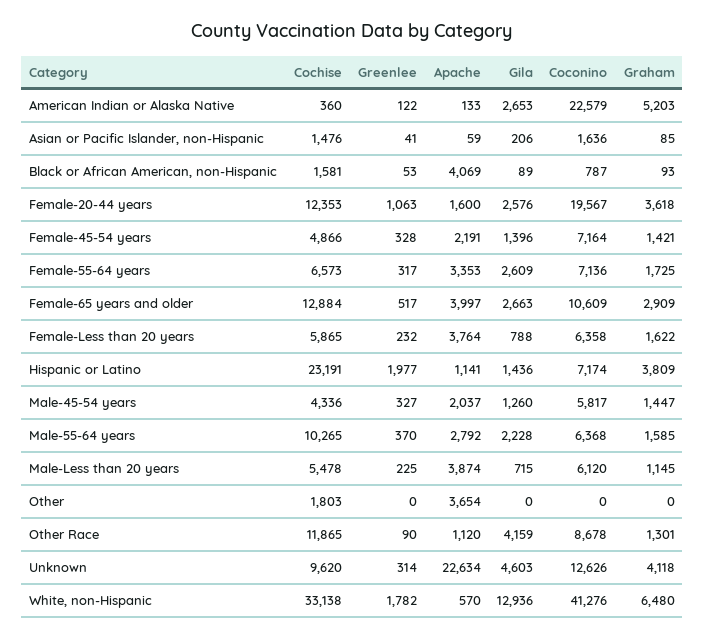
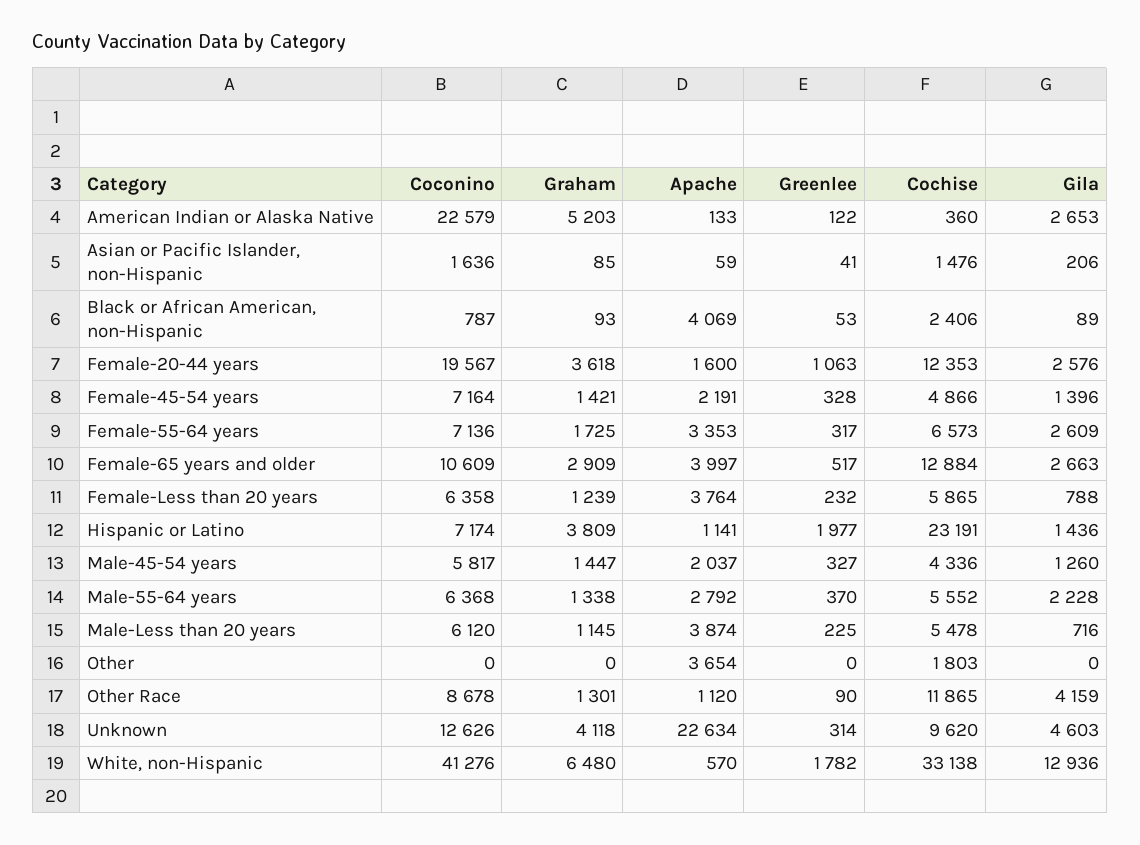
  {
    "Cochise": {
      "American Indian or Alaska Native": 360,
      "Asian or Pacific Islander, non-Hispanic": 1476,
-     "Black or African American, non-Hispanic": 1581,
+     "Black or African American, non-Hispanic": 2406,
      "Female-20-44 years": 12353,
      "Female-45-54 years": 4866,
      "Female-55-64 years": 6573,
      "Female-65 years and older": 12884,
      "Female-Less than 20 years": 5865,
      "Hispanic or Latino": 23191,
      "Male-45-54 years": 4336,
-     "Male-55-64 years": 10265,
+     "Male-55-64 years": 5552,
      "Male-Less than 20 years": 5478,
      "Other": 1803,
      "Other Race": 11865,
      "Unknown": 9620,
      "White, non-Hispanic": 33138
    },
    "Greenlee": {
      "American Indian or Alaska Native": 122,
      "Asian or Pacific Islander, non-Hispanic": 41,
      "Black or African American, non-Hispanic": 53,
      "Female-20-44 years": 1063,
      "Female-45-54 years": 328,
      "Female-55-64 years": 317,
      "Female-65 years and older": 517,
      "Female-Less than 20 years": 232,
      "Hispanic or Latino": 1977,
      "Male-45-54 years": 327,
      "Male-55-64 years": 370,
      "Male-Less than 20 years": 225,
      "Other": 0,
      "Other Race": 90,
      "Unknown": 314,
      "White, non-Hispanic": 1782
    },
    "Apache": {
      "American Indian or Alaska Native": 133,
      "Asian or Pacific Islander, non-Hispanic": 59,
      "Black or African American, non-Hispanic": 4069,
      "Female-20-44 years": 1600,
      "Female-45-54 years": 2191,
      "Female-55-64 years": 3353,
      "Female-65 years and older": 3997,
      "Female-Less than 20 years": 3764,
      "Hispanic or Latino": 1141,
      "Male-45-54 years": 2037,
      "Male-55-64 years": 2792,
      "Male-Less than 20 years": 3874,
      "Other": 3654,
      "Other Race": 1120,
      "Unknown": 22634,
      "White, non-Hispanic": 570
    },
    "Gila": {
      "American Indian or Alaska Native": 2653,
      "Asian or Pacific Islander, non-Hispanic": 206,
      "Black or African American, non-Hispanic": 89,
      "Female-20-44 years": 2576,
      "Female-45-54 years": 1396,
      "Female-55-64 years": 2609,
      "Female-65 years and older": 2663,
      "Female-Less than 20 years": 788,
      "Hispanic or Latino": 1436,
      "Male-45-54 years": 1260,
      "Male-55-64 years": 2228,
-     "Male-Less than 20 years": 715,
+     "Male-Less than 20 years": 716,
      "Other": 0,
      "Other Race": 4159,
      "Unknown": 4603,
      "White, non-Hispanic": 12936
    },
    "Coconino": {
      "American Indian or Alaska Native": 22579,
      "Asian or Pacific Islander, non-Hispanic": 1636,
      "Black or African American, non-Hispanic": 787,
      "Female-20-44 years": 19567,
      "Female-45-54 years": 7164,
      "Female-55-64 years": 7136,
      "Female-65 years and older": 10609,
      "Female-Less than 20 years": 6358,
      "Hispanic or Latino": 7174,
      "Male-45-54 years": 5817,
      "Male-55-64 years": 6368,
      "Male-Less than 20 years": 6120,
      "Other": 0,
      "Other Race": 8678,
      "Unknown": 12626,
      "White, non-Hispanic": 41276
    },
    "Graham": {
      "American Indian or Alaska Native": 5203,
      "Asian or Pacific Islander, non-Hispanic": 85,
      "Black or African American, non-Hispanic": 93,
      "Female-20-44 years": 3618,
      "Female-45-54 years": 1421,
      "Female-55-64 years": 1725,
      "Female-65 years and older": 2909,
-     "Female-Less than 20 years": 1622,
+     "Female-Less than 20 years": 1239,
      "Hispanic or Latino": 3809,
      "Male-45-54 years": 1447,
-     "Male-55-64 years": 1585,
+     "Male-55-64 years": 1338,
      "Male-Less than 20 years": 1145,
      "Other": 0,
      "Other Race": 1301,
      "Unknown": 4118,
      "White, non-Hispanic": 6480
    }
  }

